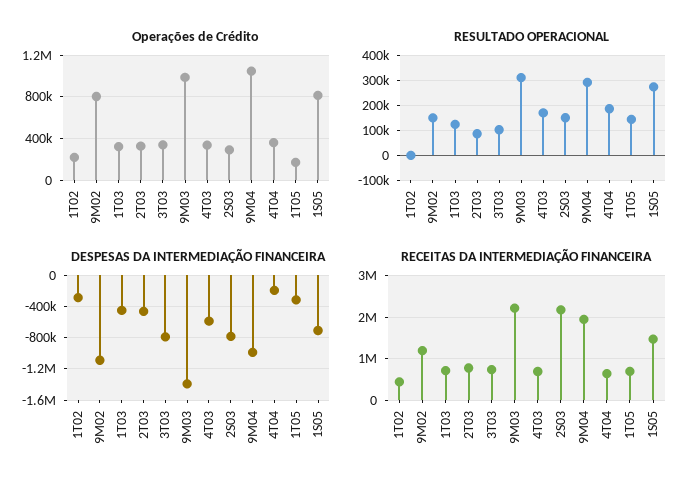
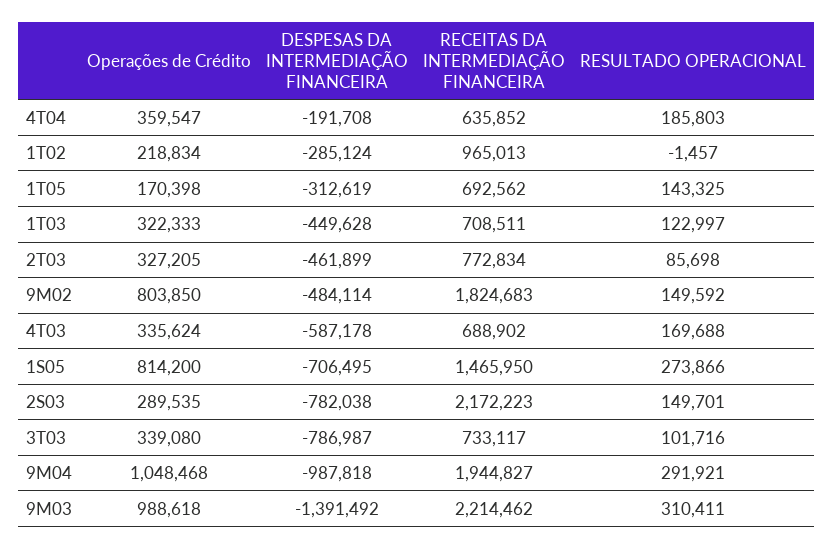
  {
    "Operações de Crédito": {
      "1T02": 218834,
      "9M02": 803850,
      "1T03": 322333,
      "2T03": 327205,
      "3T03": 339080,
      "9M03": 988618,
      "4T03": 335624,
      "2S03": 289535,
      "9M04": 1048468,
      "4T04": 359547,
      "1T05": 170398,
      "1S05": 814200
    },
    "RESULTADO OPERACIONAL": {
      "1T02": -1457,
      "9M02": 149592,
      "1T03": 122997,
      "2T03": 85698,
      "3T03": 101716,
      "9M03": 310411,
      "4T03": 169688,
      "2S03": 149701,
      "9M04": 291921,
      "4T04": 185803,
      "1T05": 143325,
      "1S05": 273866
    },
    "DESPESAS DA INTERMEDIAÇÃO FINANCEIRA": {
      "1T02": -285124,
-     "9M02": -1100000,
+     "9M02": -484114,
      "1T03": -449628,
      "2T03": -461899,
      "3T03": -786987,
      "9M03": -1391492,
      "4T03": -587178,
      "2S03": -782038,
      "9M04": -987818,
      "4T04": -191708,
      "1T05": -312619,
      "1S05": -706495
    },
    "RECEITAS DA INTERMEDIAÇÃO FINANCEIRA": {
-     "1T02": 400000,
+     "1T02": 965013,
-     "9M02": 1200000,
+     "9M02": 1824683,
      "1T03": 708511,
      "2T03": 772834,
      "3T03": 733117,
      "9M03": 2214462,
      "4T03": 688902,
      "2S03": 2172223,
      "9M04": 1944827,
      "4T04": 635852,
      "1T05": 692562,
      "1S05": 1465950
    }
  }

